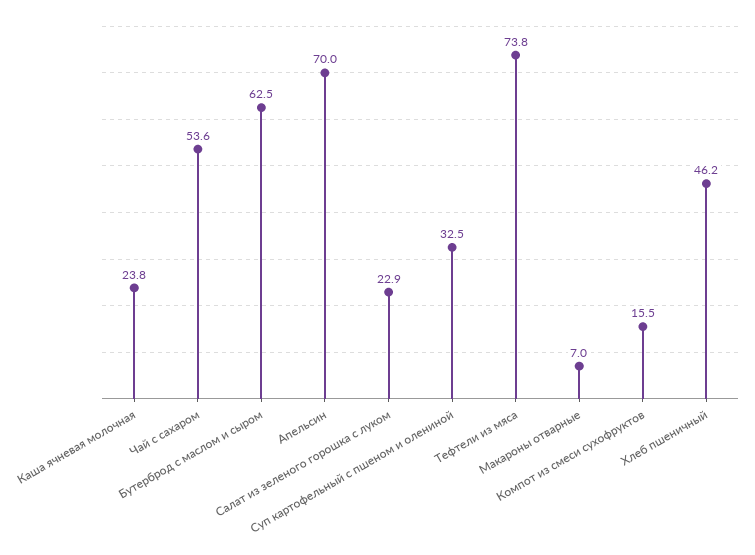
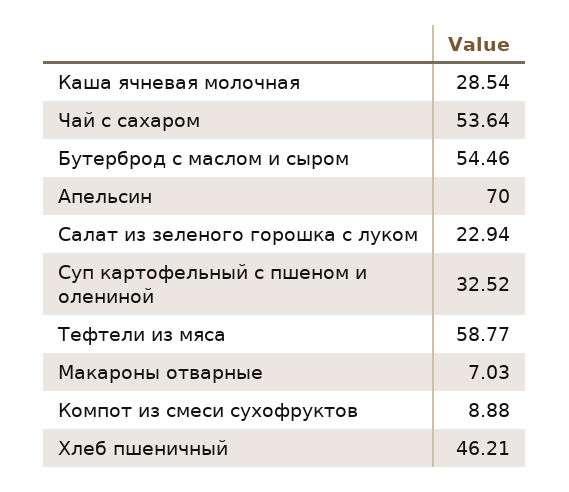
  {
-   "Каша ячневая молочная": 23.8,
+   "Каша ячневая молочная": 28.54,
    "Чай с сахаром": 53.64,
-   "Бутерброд с маслом и сыром": 62.5,
+   "Бутерброд с маслом и сыром": 54.46,
    "Апельсин": 70,
    "Салат из зеленого горошка с луком": 22.94,
    "Суп картофельный с пшеном и олениной": 32.52,
-   "Тефтели из мяса": 73.8,
+   "Тефтели из мяса": 58.77,
    "Макароны отварные": 7.03,
-   "Компот из смеси сухофруктов": 15.5,
+   "Компот из смеси сухофруктов": 8.88,
    "Хлеб пшеничный": 46.21
  }

